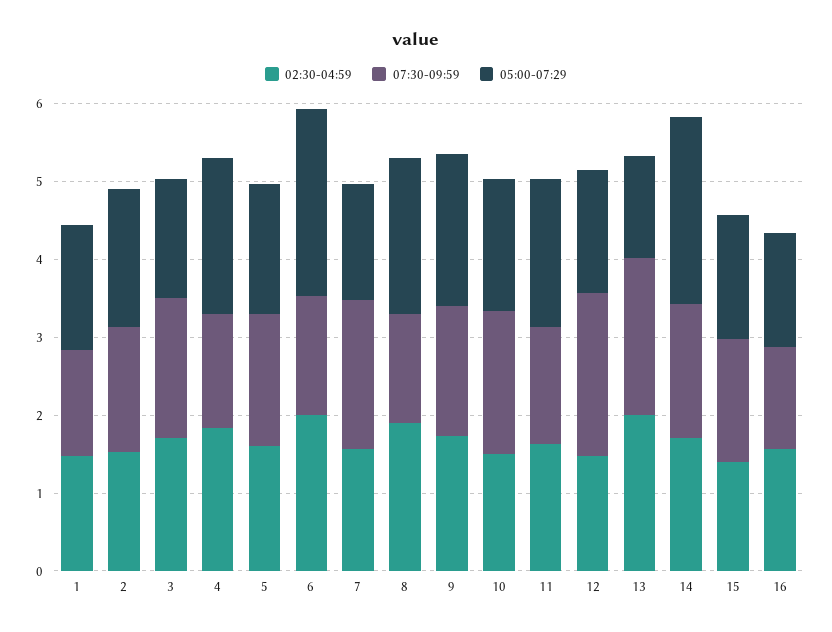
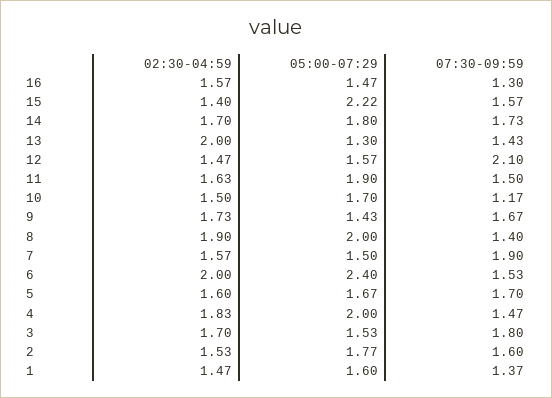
  {
    "02:30-04:59": {
      "1": 1.47,
      "2": 1.53,
      "3": 1.7,
      "4": 1.83,
      "5": 1.6,
      "6": 2,
      "7": 1.57,
      "8": 1.9,
      "9": 1.73,
      "10": 1.5,
      "11": 1.63,
      "12": 1.47,
      "13": 2,
      "14": 1.7,
      "15": 1.4,
      "16": 1.57
    },
    "07:30-09:59": {
      "1": 1.37,
      "2": 1.6,
      "3": 1.8,
      "4": 1.47,
      "5": 1.7,
      "6": 1.53,
      "7": 1.9,
      "8": 1.4,
      "9": 1.67,
-     "10": 1.8,
+     "10": 1.17,
      "11": 1.5,
      "12": 2.1,
-     "13": 2,
+     "13": 1.43,
      "14": 1.73,
      "15": 1.57,
      "16": 1.3
    },
    "05:00-07:29": {
      "1": 1.6,
      "2": 1.77,
      "3": 1.53,
      "4": 2,
      "5": 1.67,
      "6": 2.4,
      "7": 1.5,
      "8": 2,
-     "9": 2,
+     "9": 1.43,
      "10": 1.7,
      "11": 1.9,
      "12": 1.57,
      "13": 1.3,
-     "14": 2.4,
+     "14": 1.8,
-     "15": 1.6,
+     "15": 2.22,
      "16": 1.47
    }
  }

